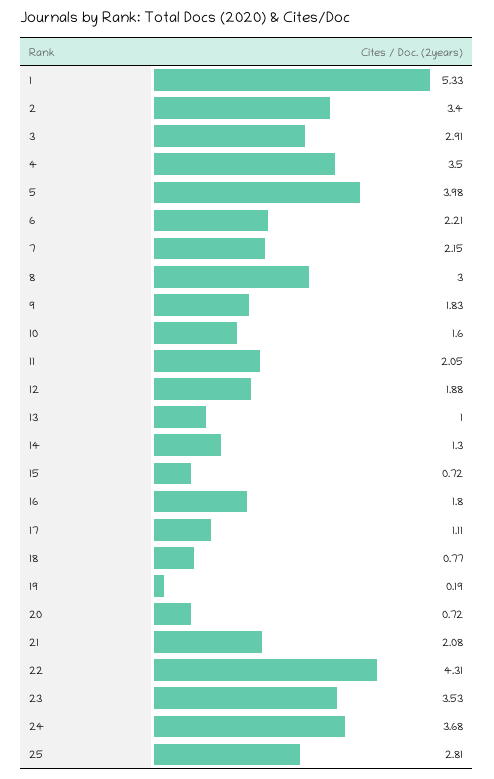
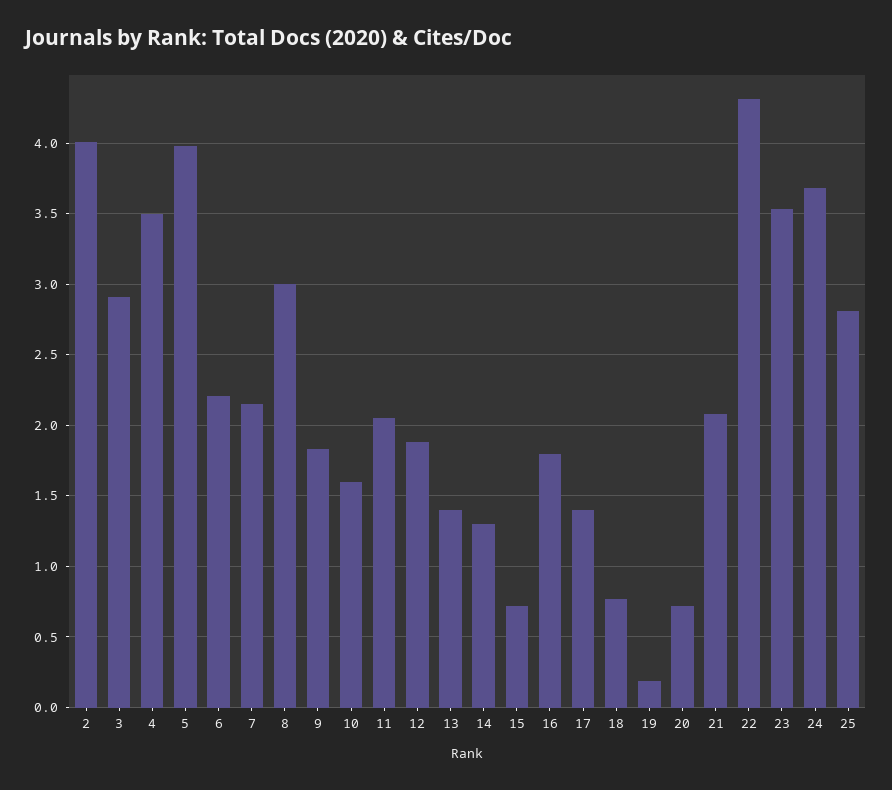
  {
-   "1": 5.33,
-   "2": 3.4,
+   "2": 4,
    "3": 2.91,
    "4": 3.5,
    "5": 3.98,
    "6": 2.21,
    "7": 2.15,
    "8": 3,
    "9": 1.83,
    "10": 1.6,
    "11": 2.05,
    "12": 1.88,
-   "13": 1,
+   "13": 1.4,
    "14": 1.3,
    "15": 0.72,
    "16": 1.8,
-   "17": 1.11,
+   "17": 1.4,
    "18": 0.77,
    "19": 0.19,
    "20": 0.72,
    "21": 2.08,
    "22": 4.31,
    "23": 3.53,
    "24": 3.68,
    "25": 2.81
  }

